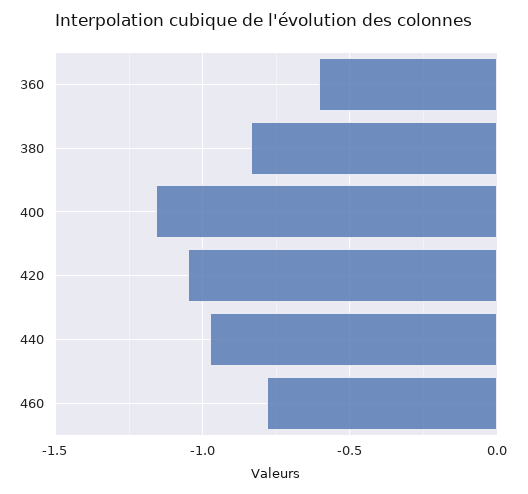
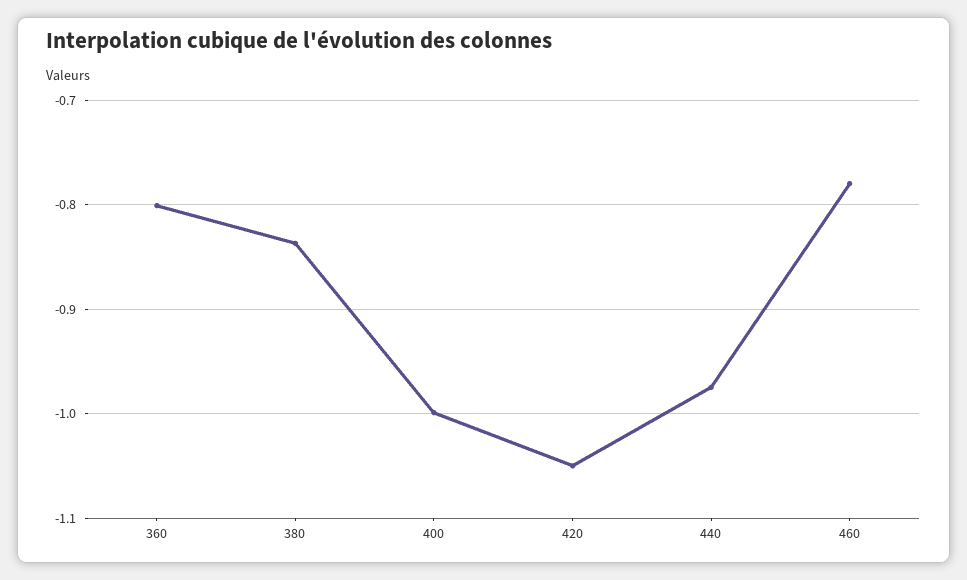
  {
-   "360": -0.6,
+   "360": -0.8,
    "380": -0.84,
-   "400": -1.15,
+   "400": -1,
    "420": -1.05,
    "440": -0.98,
    "460": -0.78
  }

